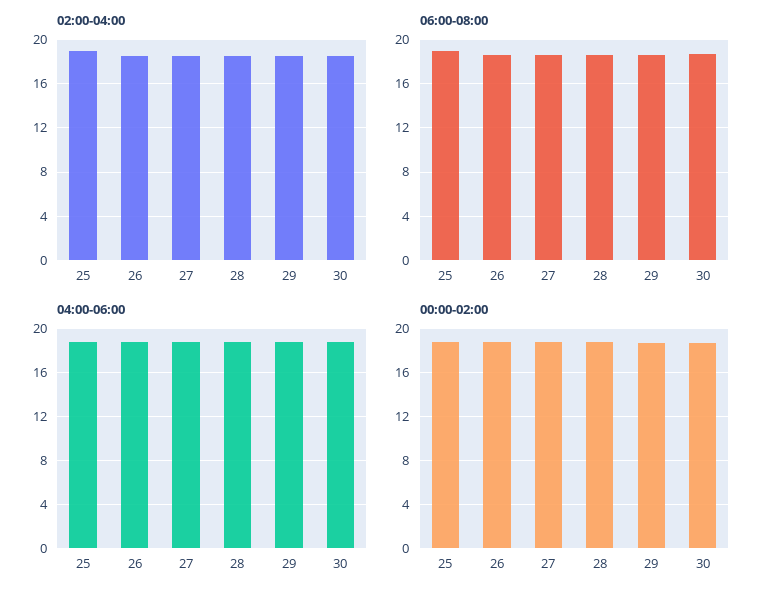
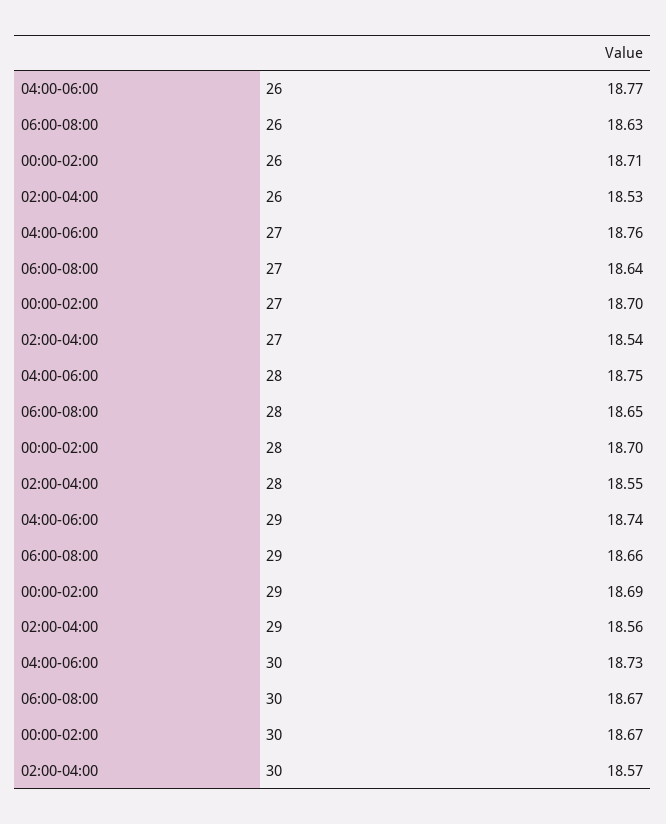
  {
    "02:00-04:00": {
-     "25": 19,
      "26": 18.53,
      "27": 18.54,
      "28": 18.55,
      "29": 18.56,
      "30": 18.57
    },
    "06:00-08:00": {
-     "25": 19,
      "26": 18.63,
      "27": 18.64,
      "28": 18.65,
      "29": 18.66,
      "30": 18.67
    },
    "04:00-06:00": {
-     "25": 19,
      "26": 18.77,
      "27": 18.76,
      "28": 18.75,
      "29": 18.74,
      "30": 18.73
    },
    "00:00-02:00": {
-     "25": 19,
      "26": 18.71,
      "27": 18.7,
      "28": 18.7,
      "29": 18.69,
      "30": 18.67
    }
  }

